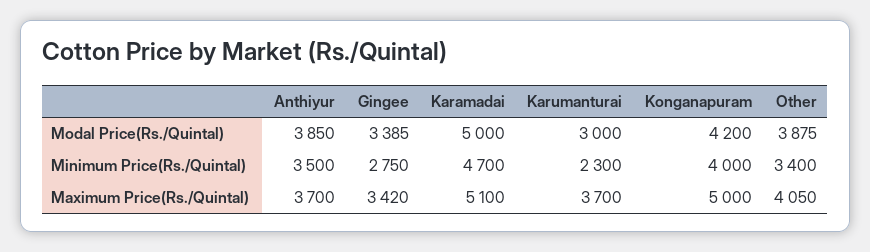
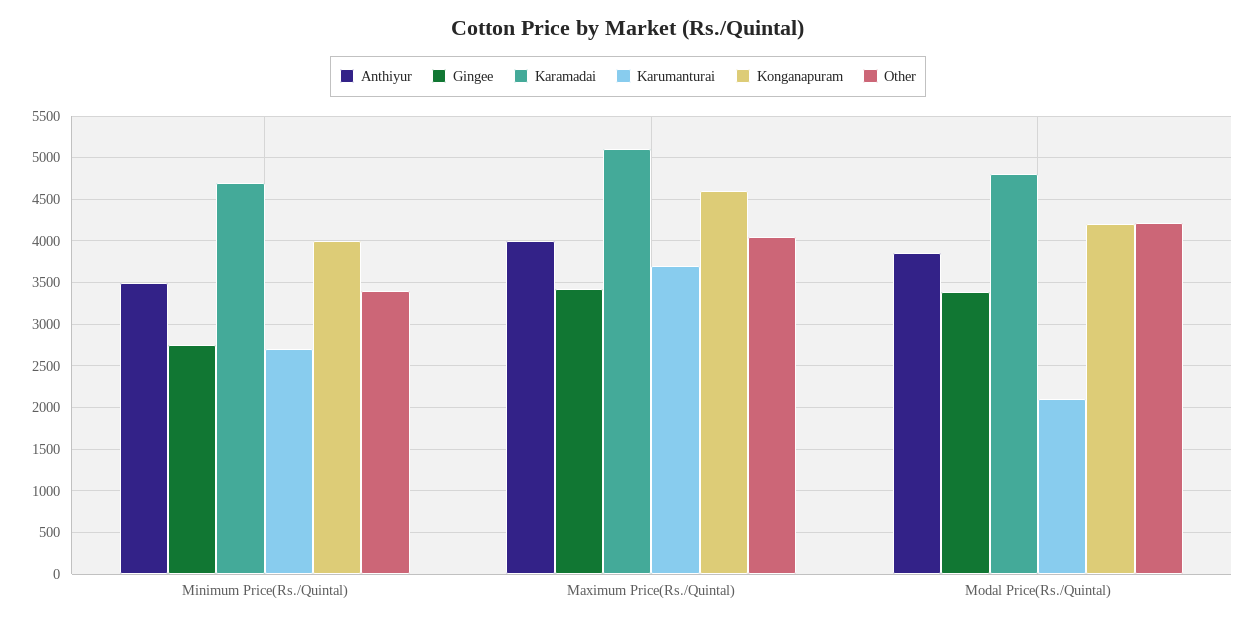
  {
    "Anthiyur": {
      "Modal Price(Rs./Quintal)": 3850,
      "Minimum Price(Rs./Quintal)": 3500,
-     "Maximum Price(Rs./Quintal)": 3700
+     "Maximum Price(Rs./Quintal)": 4000
    },
    "Gingee": {
      "Modal Price(Rs./Quintal)": 3385,
      "Minimum Price(Rs./Quintal)": 2750,
      "Maximum Price(Rs./Quintal)": 3420
    },
    "Karamadai": {
-     "Modal Price(Rs./Quintal)": 5000,
+     "Modal Price(Rs./Quintal)": 4800,
      "Minimum Price(Rs./Quintal)": 4700,
      "Maximum Price(Rs./Quintal)": 5100
    },
    "Karumanturai": {
-     "Modal Price(Rs./Quintal)": 3000,
+     "Modal Price(Rs./Quintal)": 2100,
-     "Minimum Price(Rs./Quintal)": 2300,
+     "Minimum Price(Rs./Quintal)": 2700,
      "Maximum Price(Rs./Quintal)": 3700
    },
    "Konganapuram": {
      "Modal Price(Rs./Quintal)": 4200,
      "Minimum Price(Rs./Quintal)": 4000,
-     "Maximum Price(Rs./Quintal)": 5000
+     "Maximum Price(Rs./Quintal)": 4600
    },
    "Other": {
-     "Modal Price(Rs./Quintal)": 3875,
+     "Modal Price(Rs./Quintal)": 4200,
      "Minimum Price(Rs./Quintal)": 3400,
      "Maximum Price(Rs./Quintal)": 4050
    }
  }

